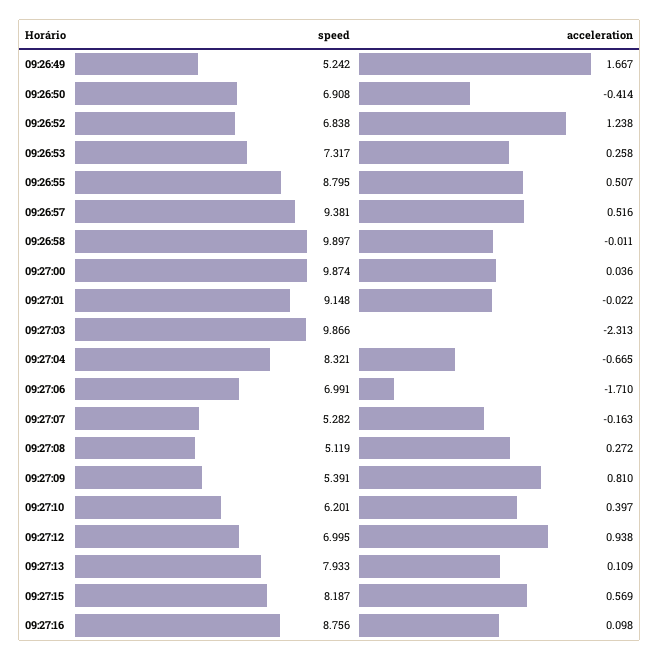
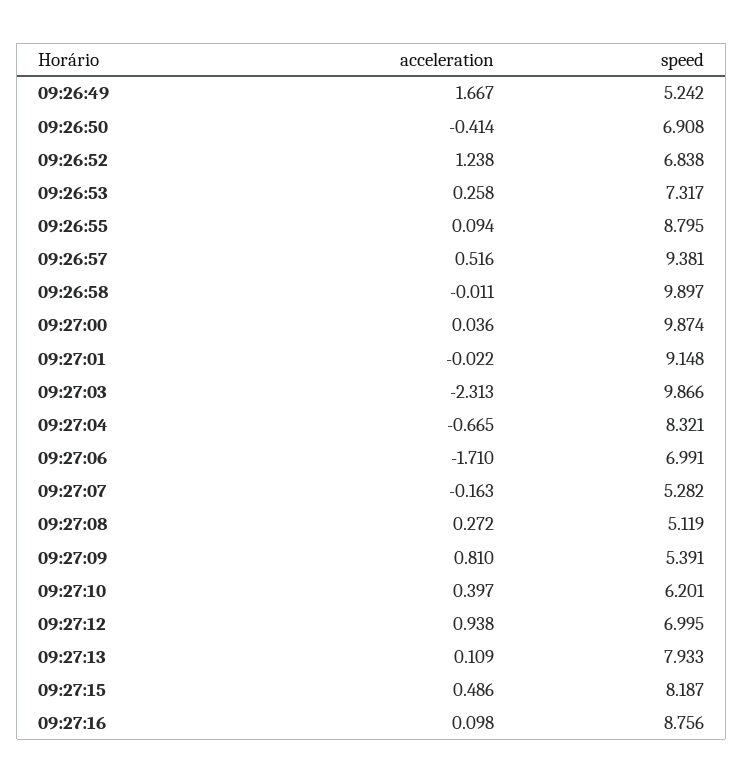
  {
    "speed": {
      "09:26:49": 5.242,
      "09:26:50": 6.908,
      "09:26:52": 6.838,
      "09:26:53": 7.317,
      "09:26:55": 8.795,
      "09:26:57": 9.381,
      "09:26:58": 9.897,
      "09:27:00": 9.874,
      "09:27:01": 9.148,
      "09:27:03": 9.866,
      "09:27:04": 8.321,
      "09:27:06": 6.991,
      "09:27:07": 5.282,
      "09:27:08": 5.119,
      "09:27:09": 5.391,
      "09:27:10": 6.201,
      "09:27:12": 6.995,
      "09:27:13": 7.933,
      "09:27:15": 8.187,
      "09:27:16": 8.756
    },
    "acceleration": {
      "09:26:49": 1.667,
      "09:26:50": -0.414,
      "09:26:52": 1.238,
      "09:26:53": 0.258,
-     "09:26:55": 0.507,
+     "09:26:55": 0.094,
      "09:26:57": 0.516,
      "09:26:58": -0.011,
      "09:27:00": 0.036,
      "09:27:01": -0.022,
      "09:27:03": -2.313,
      "09:27:04": -0.665,
      "09:27:06": -1.71,
      "09:27:07": -0.163,
      "09:27:08": 0.272,
      "09:27:09": 0.81,
      "09:27:10": 0.397,
      "09:27:12": 0.938,
      "09:27:13": 0.109,
-     "09:27:15": 0.569,
+     "09:27:15": 0.486,
      "09:27:16": 0.098
    }
  }

